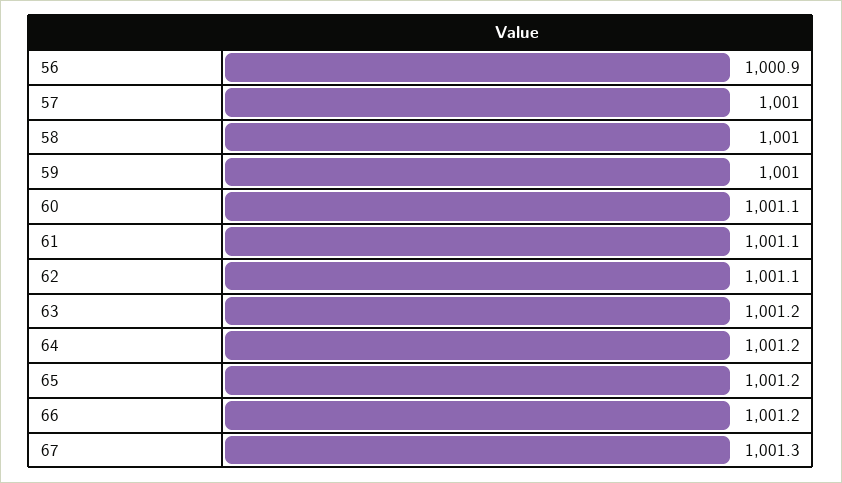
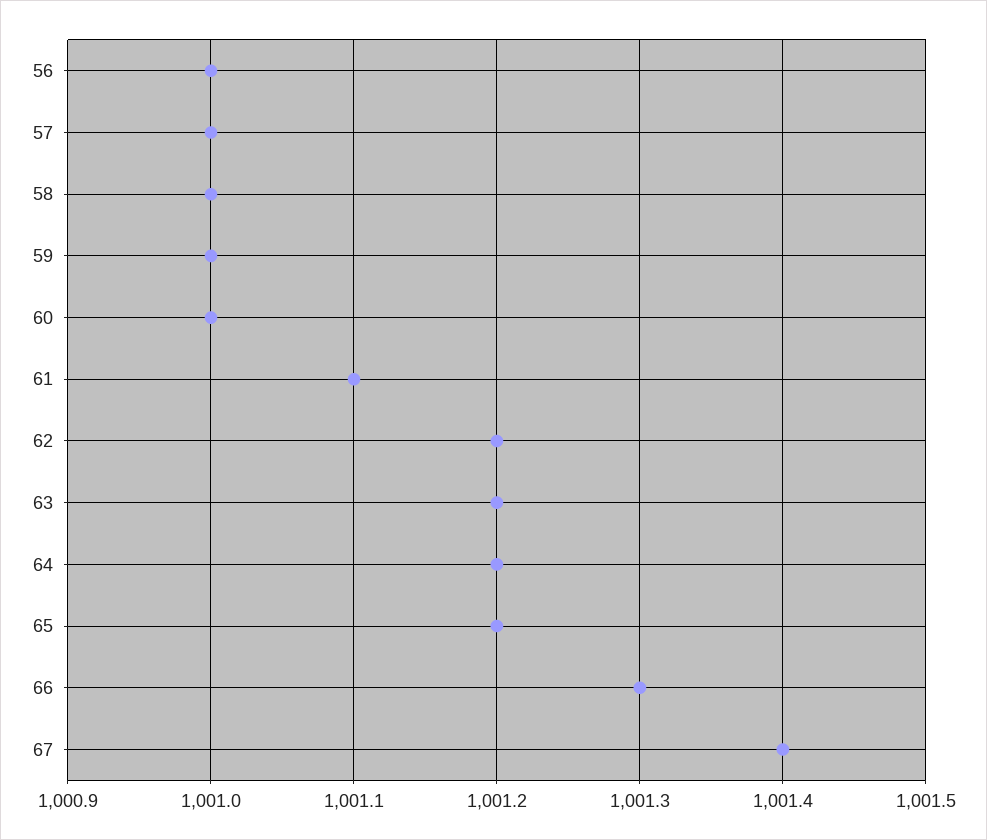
  {
-   "56": 1000.9,
+   "56": 1001,
    "57": 1001,
    "58": 1001,
    "59": 1001,
-   "60": 1001.1,
+   "60": 1001,
    "61": 1001.1,
-   "62": 1001.1,
+   "62": 1001.2,
    "63": 1001.2,
    "64": 1001.2,
    "65": 1001.2,
-   "66": 1001.2,
+   "66": 1001.3,
-   "67": 1001.3
+   "67": 1001.4
  }

